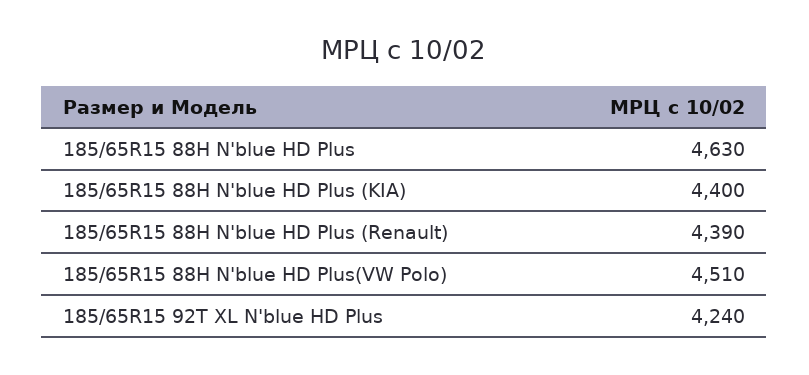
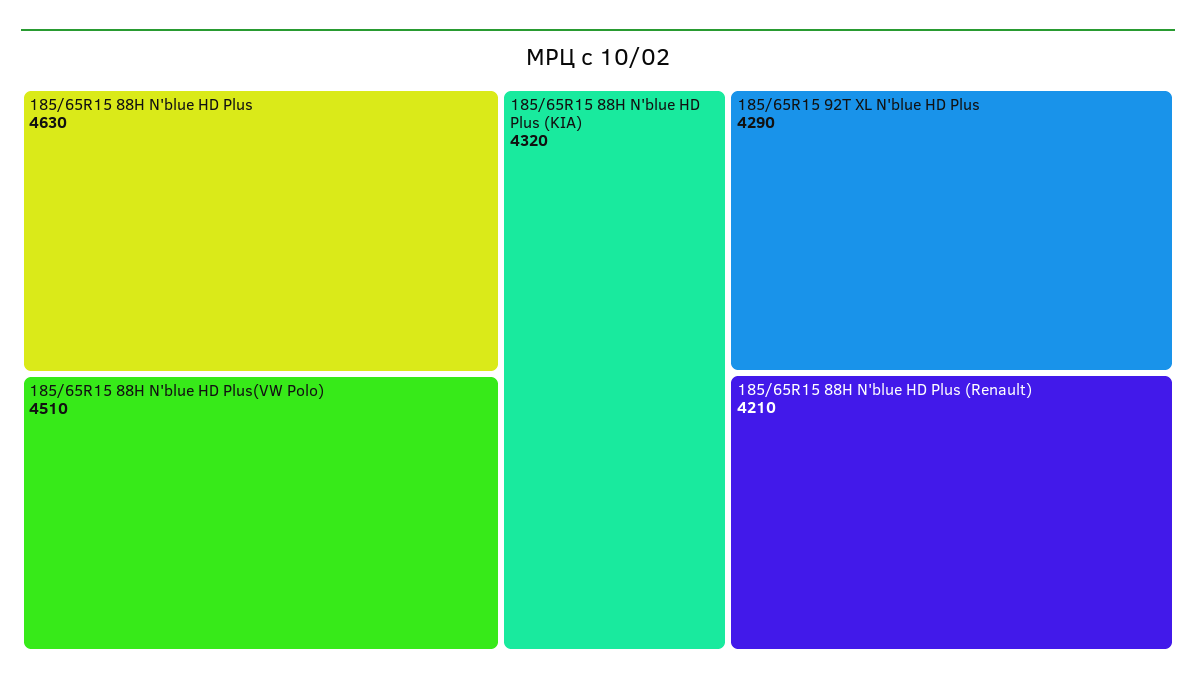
  {
    "185/65R15 88H N'blue HD Plus": 4630,
-   "185/65R15 88H N'blue HD Plus (KIA)": 4400,
+   "185/65R15 88H N'blue HD Plus (KIA)": 4320,
-   "185/65R15 88H N'blue HD Plus (Renault)": 4390,
+   "185/65R15 88H N'blue HD Plus (Renault)": 4210,
    "185/65R15 88H N'blue HD Plus(VW Polo)": 4510,
-   "185/65R15 92T XL N'blue HD Plus": 4240
+   "185/65R15 92T XL N'blue HD Plus": 4290
  }

